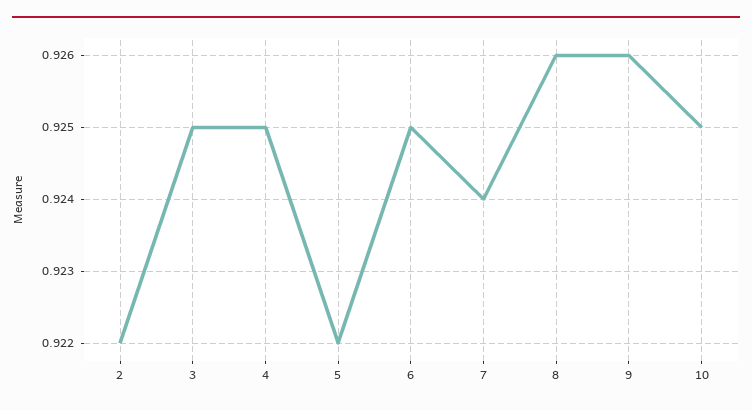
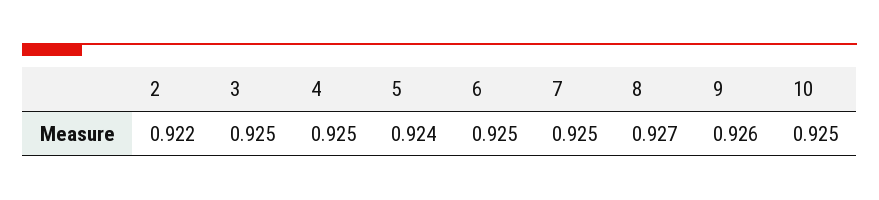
  {
    "2": 0.922,
    "3": 0.925,
    "4": 0.925,
-   "5": 0.922,
+   "5": 0.924,
    "6": 0.925,
-   "7": 0.924,
+   "7": 0.925,
-   "8": 0.926,
+   "8": 0.927,
    "9": 0.926,
    "10": 0.925
  }

